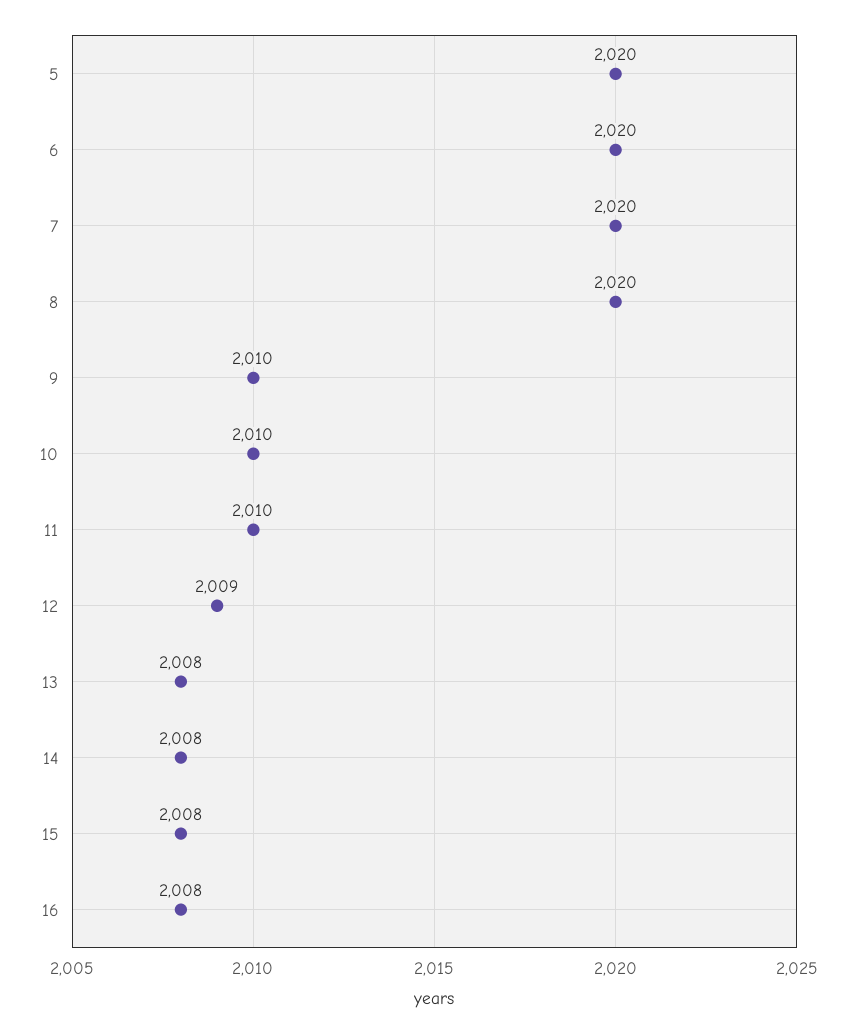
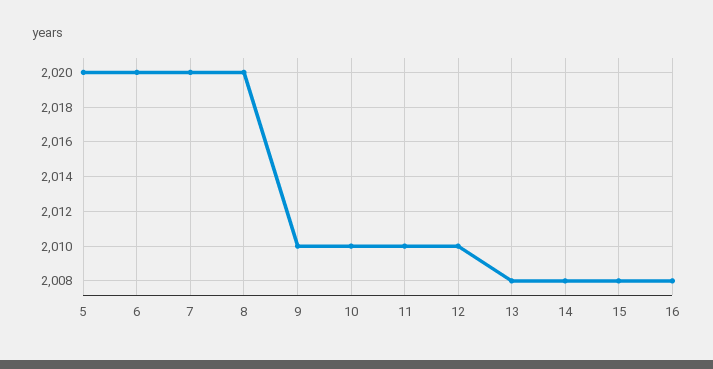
  {
    "5": 2020,
    "6": 2020,
    "7": 2020,
    "8": 2020,
    "9": 2010,
    "10": 2010,
    "11": 2010,
-   "12": 2009,
+   "12": 2010,
    "13": 2008,
    "14": 2008,
    "15": 2008,
    "16": 2008
  }

